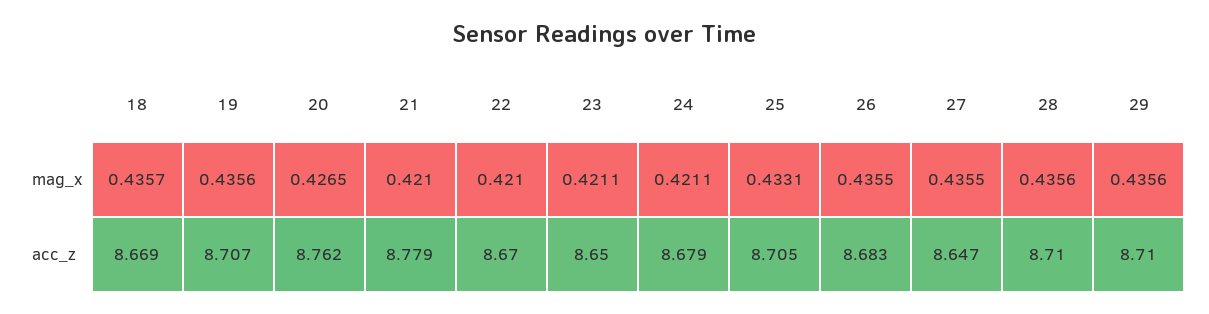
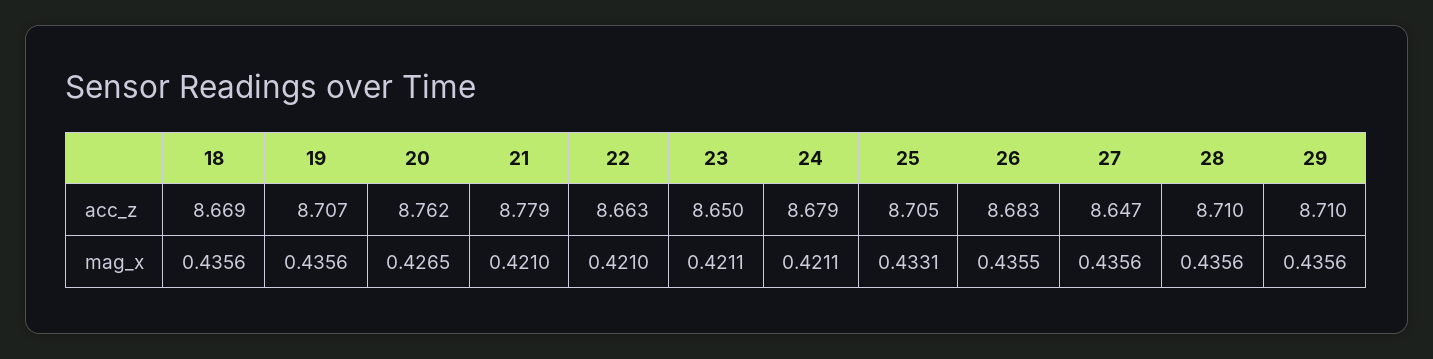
  {
    "18": {
-     "mag_x": 0.4357,
+     "mag_x": 0.4356,
      "acc_z": 8.669
    },
    "19": {
      "mag_x": 0.4356,
      "acc_z": 8.707
    },
    "20": {
      "mag_x": 0.4265,
      "acc_z": 8.762
    },
    "21": {
      "mag_x": 0.421,
      "acc_z": 8.779
    },
    "22": {
      "mag_x": 0.421,
-     "acc_z": 8.67
+     "acc_z": 8.663
    },
    "23": {
      "mag_x": 0.4211,
      "acc_z": 8.65
    },
    "24": {
      "mag_x": 0.4211,
      "acc_z": 8.679
    },
    "25": {
      "mag_x": 0.4331,
      "acc_z": 8.705
    },
    "26": {
      "mag_x": 0.4355,
      "acc_z": 8.683
    },
    "27": {
-     "mag_x": 0.4355,
+     "mag_x": 0.4356,
      "acc_z": 8.647
    },
    "28": {
      "mag_x": 0.4356,
      "acc_z": 8.71
    },
    "29": {
      "mag_x": 0.4356,
      "acc_z": 8.71
    }
  }

